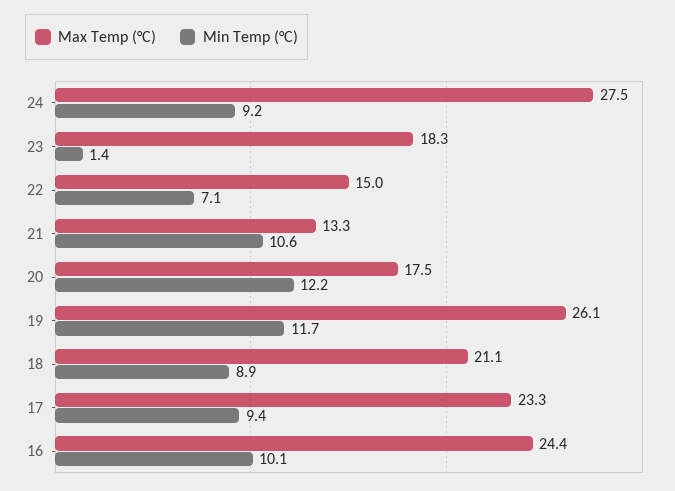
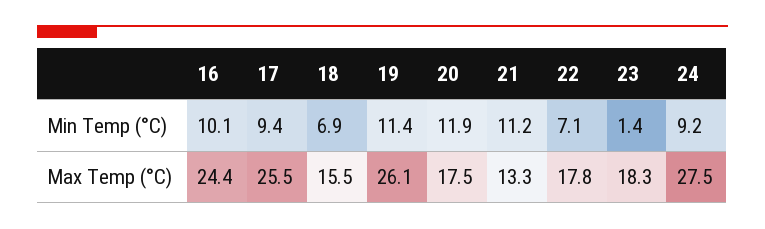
  {
    "Max Temp (°C)": {
      "24": 27.5,
      "23": 18.3,
-     "22": 15,
+     "22": 17.8,
      "21": 13.3,
      "20": 17.5,
      "19": 26.1,
-     "18": 21.1,
+     "18": 15.5,
-     "17": 23.3,
+     "17": 25.5,
      "16": 24.4
    },
    "Min Temp (°C)": {
      "24": 9.2,
      "23": 1.4,
      "22": 7.1,
-     "21": 10.6,
+     "21": 11.2,
-     "20": 12.2,
+     "20": 11.9,
-     "19": 11.7,
+     "19": 11.4,
-     "18": 8.9,
+     "18": 6.9,
      "17": 9.4,
      "16": 10.1
    }
  }

